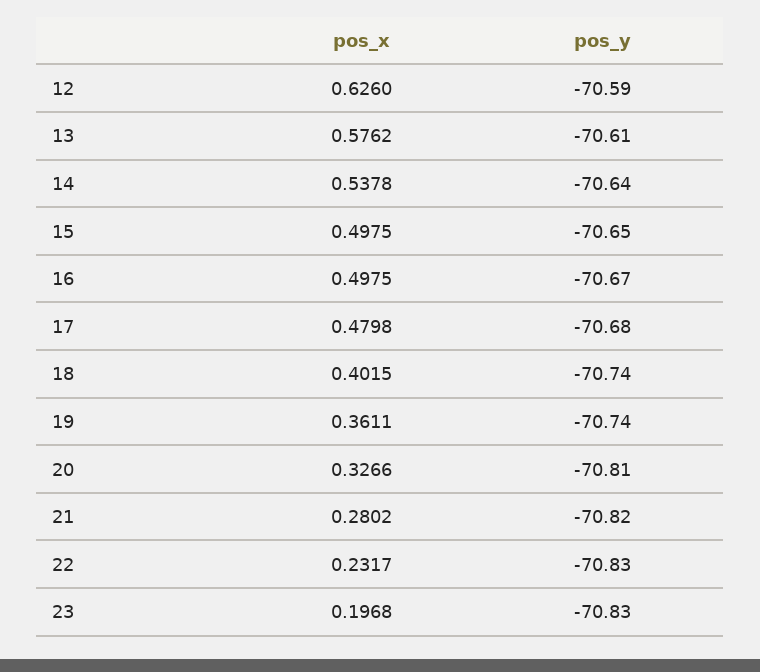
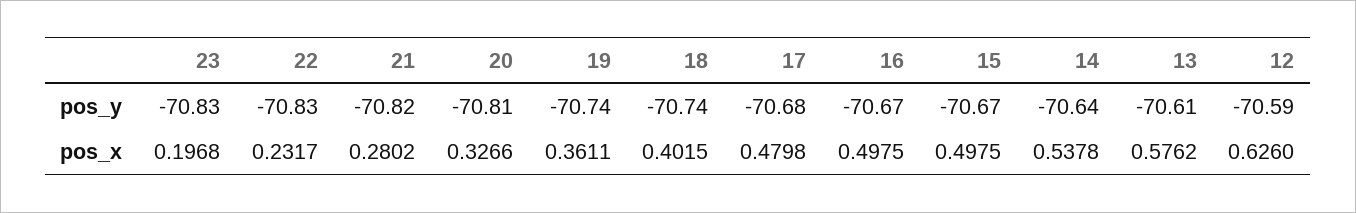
  {
    "pos_x": {
      "12": 0.626,
      "13": 0.5762,
      "14": 0.5378,
      "15": 0.4975,
      "16": 0.4975,
      "17": 0.4798,
      "18": 0.4015,
      "19": 0.3611,
      "20": 0.3266,
      "21": 0.2802,
      "22": 0.2317,
      "23": 0.1968
    },
    "pos_y": {
      "12": -70.59,
      "13": -70.61,
      "14": -70.64,
-     "15": -70.65,
+     "15": -70.67,
      "16": -70.67,
      "17": -70.68,
      "18": -70.74,
      "19": -70.74,
      "20": -70.81,
      "21": -70.82,
      "22": -70.83,
      "23": -70.83
    }
  }

